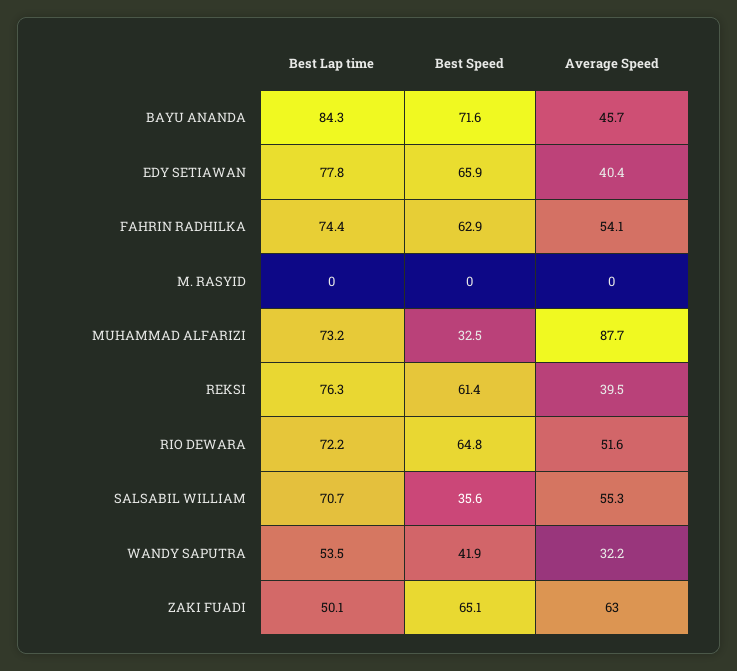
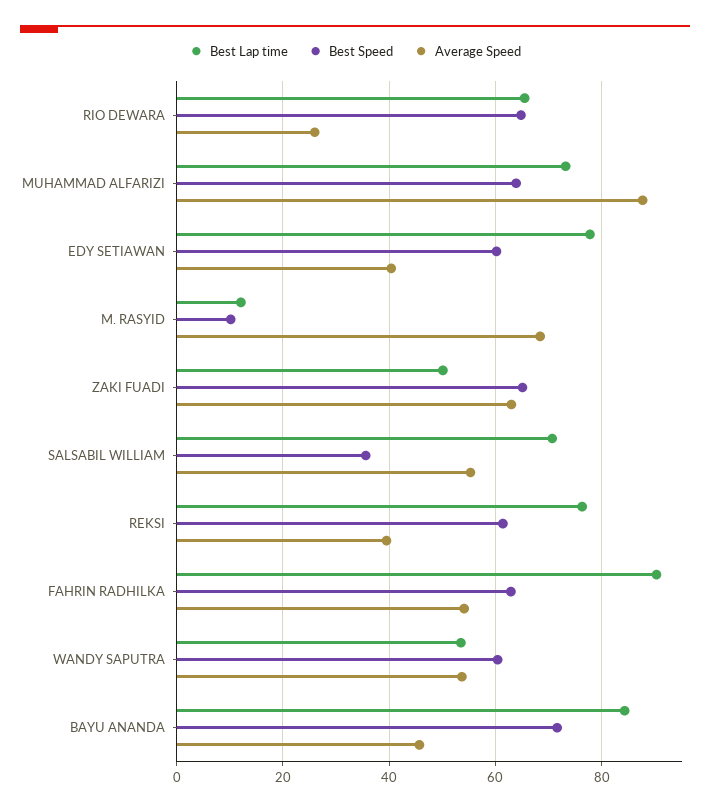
  {
    "Best Lap time": {
      "BAYU ANANDA": 84.3,
      "EDY SETIAWAN": 77.8,
-     "FAHRIN RADHILKA": 74.4,
+     "FAHRIN RADHILKA": 90,
-     "M. RASYID": 0,
+     "M. RASYID": 12,
      "MUHAMMAD ALFARIZI": 73.2,
      "REKSI": 76.3,
-     "RIO DEWARA": 72.2,
+     "RIO DEWARA": 66,
      "SALSABIL WILLIAM": 70.7,
      "WANDY SAPUTRA": 53.5,
      "ZAKI FUADI": 50.1
    },
    "Best Speed": {
      "BAYU ANANDA": 71.6,
-     "EDY SETIAWAN": 65.9,
+     "EDY SETIAWAN": 60,
      "FAHRIN RADHILKA": 62.9,
-     "M. RASYID": 0,
+     "M. RASYID": 10,
-     "MUHAMMAD ALFARIZI": 32.5,
+     "MUHAMMAD ALFARIZI": 64,
      "REKSI": 61.4,
      "RIO DEWARA": 64.8,
      "SALSABIL WILLIAM": 35.6,
-     "WANDY SAPUTRA": 41.9,
+     "WANDY SAPUTRA": 60,
      "ZAKI FUADI": 65.1
    },
    "Average Speed": {
      "BAYU ANANDA": 45.7,
      "EDY SETIAWAN": 40.4,
      "FAHRIN RADHILKA": 54.1,
-     "M. RASYID": 0,
+     "M. RASYID": 68,
      "MUHAMMAD ALFARIZI": 87.7,
      "REKSI": 39.5,
-     "RIO DEWARA": 51.6,
+     "RIO DEWARA": 26,
      "SALSABIL WILLIAM": 55.3,
-     "WANDY SAPUTRA": 32.2,
+     "WANDY SAPUTRA": 54,
      "ZAKI FUADI": 63
    }
  }

